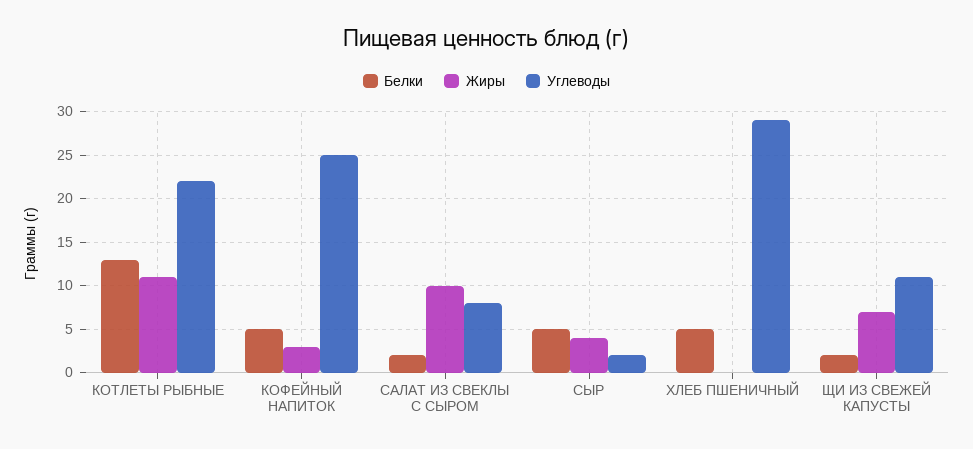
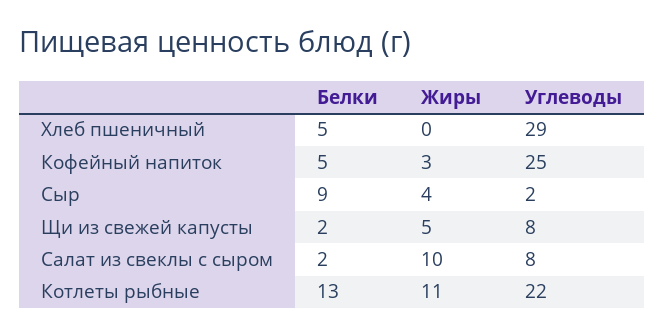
  {
    "Белки": {
      "КОТЛЕТЫ РЫБНЫЕ": 13,
      "КОФЕЙНЫЙ НАПИТОК": 5,
      "САЛАТ ИЗ СВЕКЛЫ С СЫРОМ": 2,
-     "СЫР": 5,
+     "СЫР": 9,
      "ХЛЕБ ПШЕНИЧНЫЙ": 5,
      "ЩИ ИЗ СВЕЖЕЙ КАПУСТЫ": 2
    },
    "Жиры": {
      "КОТЛЕТЫ РЫБНЫЕ": 11,
      "КОФЕЙНЫЙ НАПИТОК": 3,
      "САЛАТ ИЗ СВЕКЛЫ С СЫРОМ": 10,
      "СЫР": 4,
      "ХЛЕБ ПШЕНИЧНЫЙ": 0,
-     "ЩИ ИЗ СВЕЖЕЙ КАПУСТЫ": 7
+     "ЩИ ИЗ СВЕЖЕЙ КАПУСТЫ": 5
    },
    "Углеводы": {
      "КОТЛЕТЫ РЫБНЫЕ": 22,
      "КОФЕЙНЫЙ НАПИТОК": 25,
      "САЛАТ ИЗ СВЕКЛЫ С СЫРОМ": 8,
      "СЫР": 2,
      "ХЛЕБ ПШЕНИЧНЫЙ": 29,
-     "ЩИ ИЗ СВЕЖЕЙ КАПУСТЫ": 11
+     "ЩИ ИЗ СВЕЖЕЙ КАПУСТЫ": 8
    }
  }

